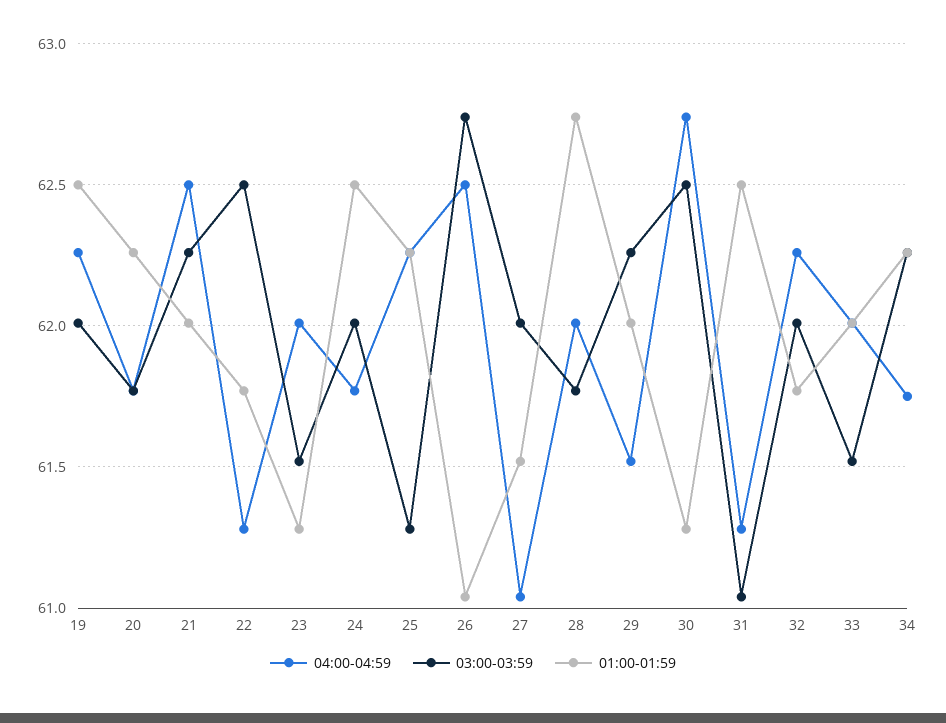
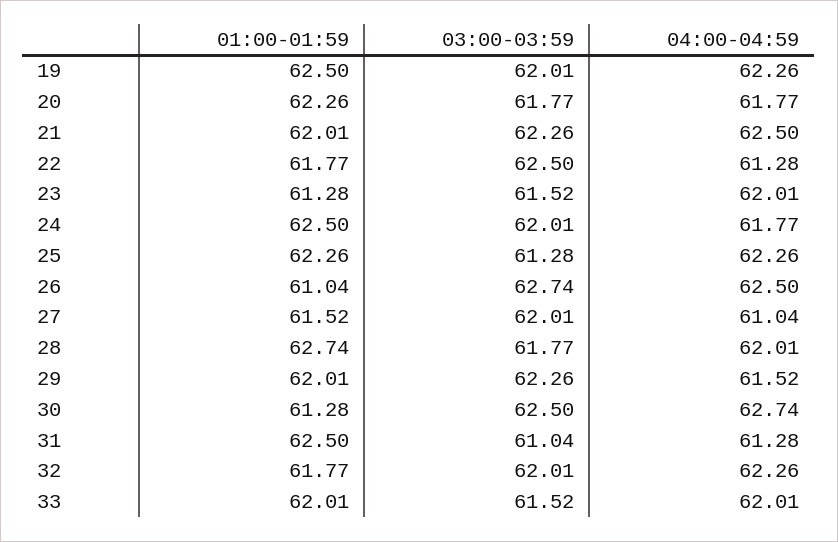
  {
    "04:00-04:59": {
      "19": 62.26,
      "20": 61.77,
      "21": 62.5,
      "22": 61.28,
      "23": 62.01,
      "24": 61.77,
      "25": 62.26,
      "26": 62.5,
      "27": 61.04,
      "28": 62.01,
      "29": 61.52,
      "30": 62.74,
      "31": 61.28,
      "32": 62.26,
-     "33": 62.01,
+     "33": 62.01
-     "34": 61.75
    },
    "03:00-03:59": {
      "19": 62.01,
      "20": 61.77,
      "21": 62.26,
      "22": 62.5,
      "23": 61.52,
      "24": 62.01,
      "25": 61.28,
      "26": 62.74,
      "27": 62.01,
      "28": 61.77,
      "29": 62.26,
      "30": 62.5,
      "31": 61.04,
      "32": 62.01,
-     "33": 61.52,
+     "33": 61.52
-     "34": 62.25
    },
    "01:00-01:59": {
      "19": 62.5,
      "20": 62.26,
      "21": 62.01,
      "22": 61.77,
      "23": 61.28,
      "24": 62.5,
      "25": 62.26,
      "26": 61.04,
      "27": 61.52,
      "28": 62.74,
      "29": 62.01,
      "30": 61.28,
      "31": 62.5,
      "32": 61.77,
-     "33": 62.01,
+     "33": 62.01
-     "34": 62.25
    }
  }

